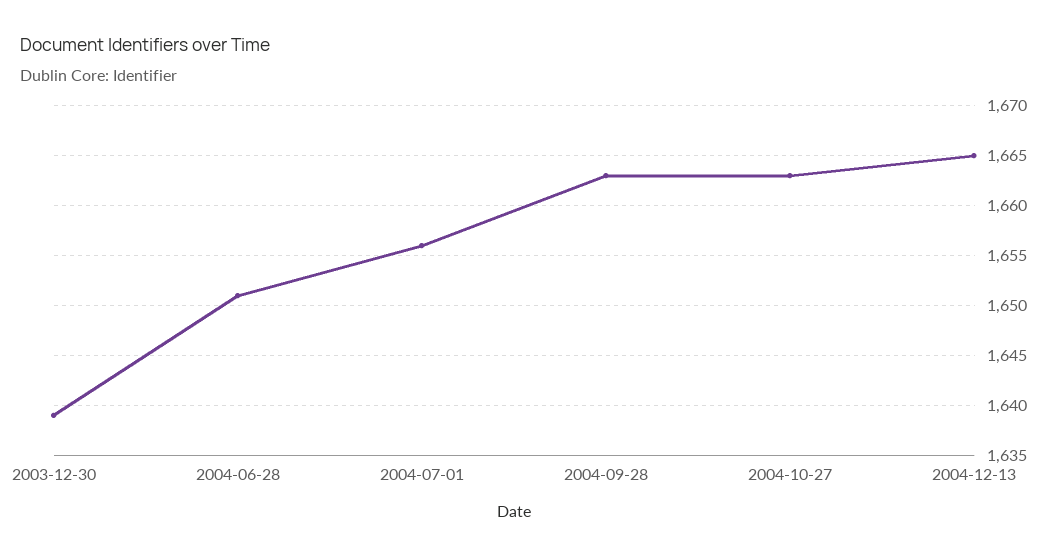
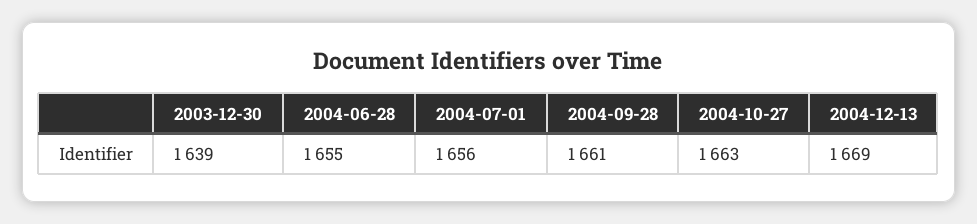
  {
    "2003-12-30": 1639,
-   "2004-06-28": 1651,
+   "2004-06-28": 1655,
    "2004-07-01": 1656,
-   "2004-09-28": 1663,
+   "2004-09-28": 1661,
    "2004-10-27": 1663,
-   "2004-12-13": 1665
+   "2004-12-13": 1669
  }

